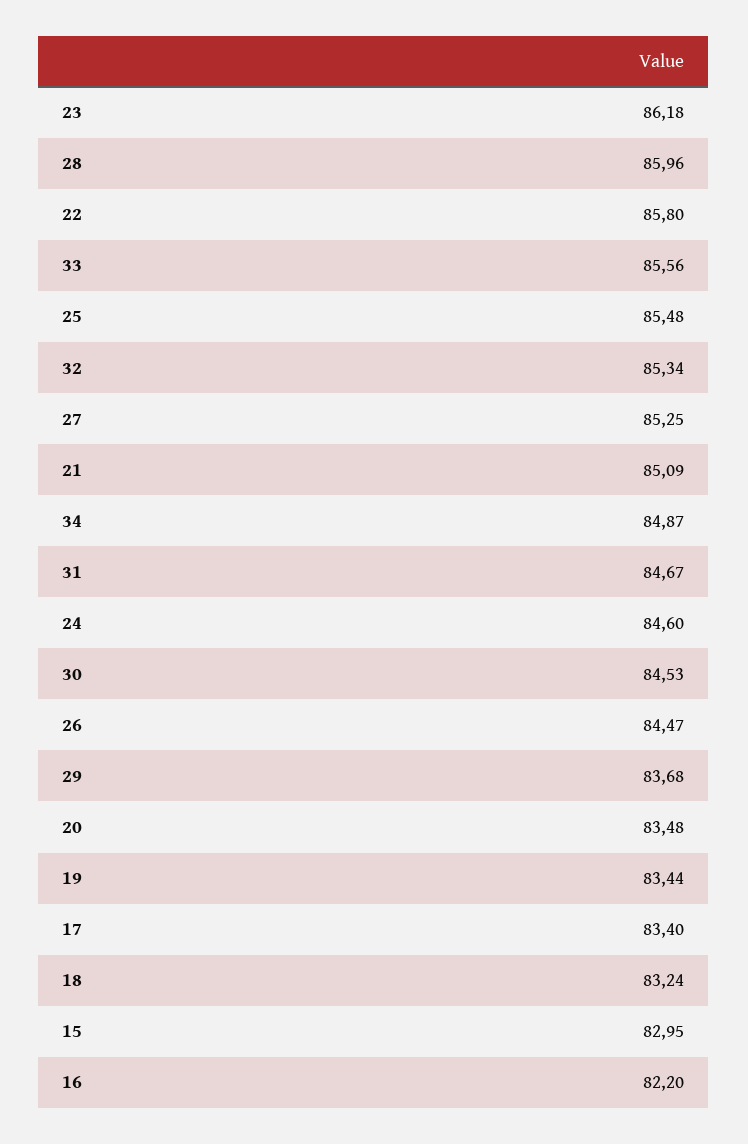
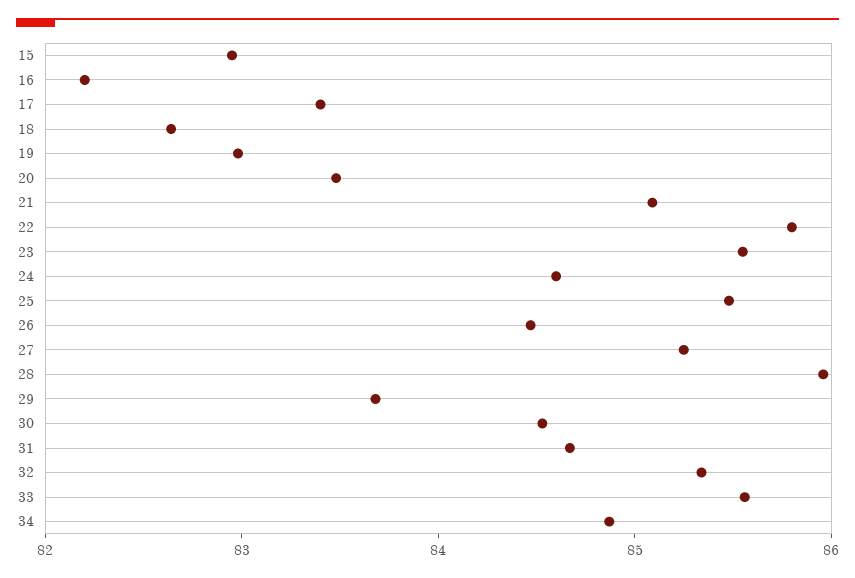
  {
-   "23": 86.18,
+   "23": 85.6,
    "28": 85.96,
    "22": 85.8,
    "33": 85.56,
    "25": 85.48,
    "32": 85.34,
    "27": 85.25,
    "21": 85.09,
    "34": 84.87,
    "31": 84.67,
    "24": 84.6,
    "30": 84.53,
    "26": 84.47,
    "29": 83.68,
    "20": 83.48,
-   "19": 83.44,
+   "19": 83,
    "17": 83.4,
-   "18": 83.24,
+   "18": 82.6,
    "15": 82.95,
    "16": 82.2
  }

